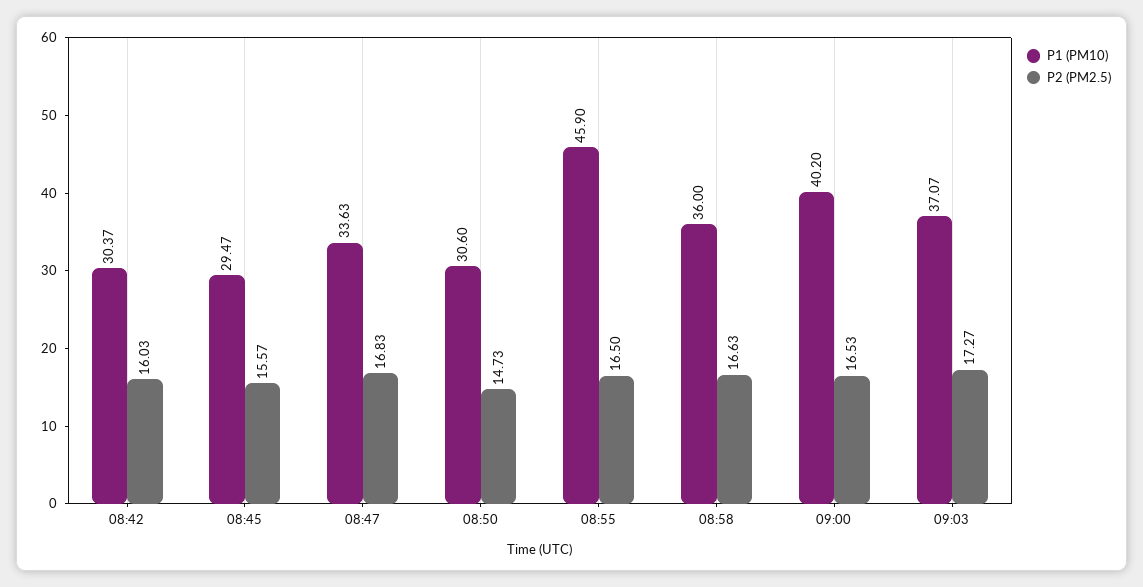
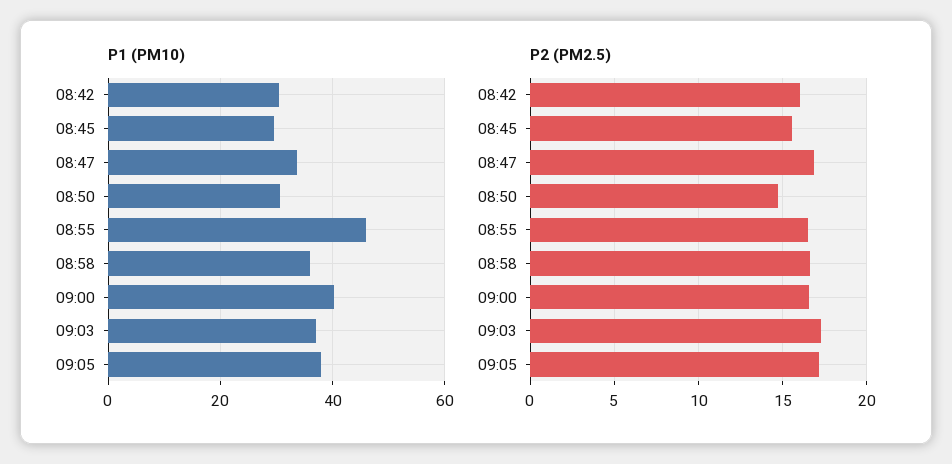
  {
    "P1 (PM10)": {
      "08:42": 30.37,
      "08:45": 29.47,
      "08:47": 33.63,
      "08:50": 30.6,
      "08:55": 45.9,
      "08:58": 36,
      "09:00": 40.2,
-     "09:03": 37.07
+     "09:03": 37.07,
+     "09:05": 38
    },
    "P2 (PM2.5)": {
      "08:42": 16.03,
      "08:45": 15.57,
      "08:47": 16.83,
      "08:50": 14.73,
      "08:55": 16.5,
      "08:58": 16.63,
      "09:00": 16.53,
-     "09:03": 17.27
+     "09:03": 17.27,
+     "09:05": 17
    }
  }

